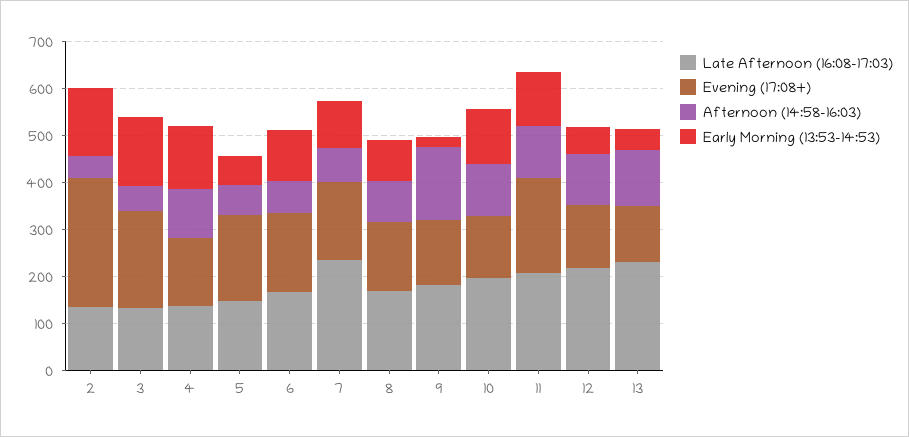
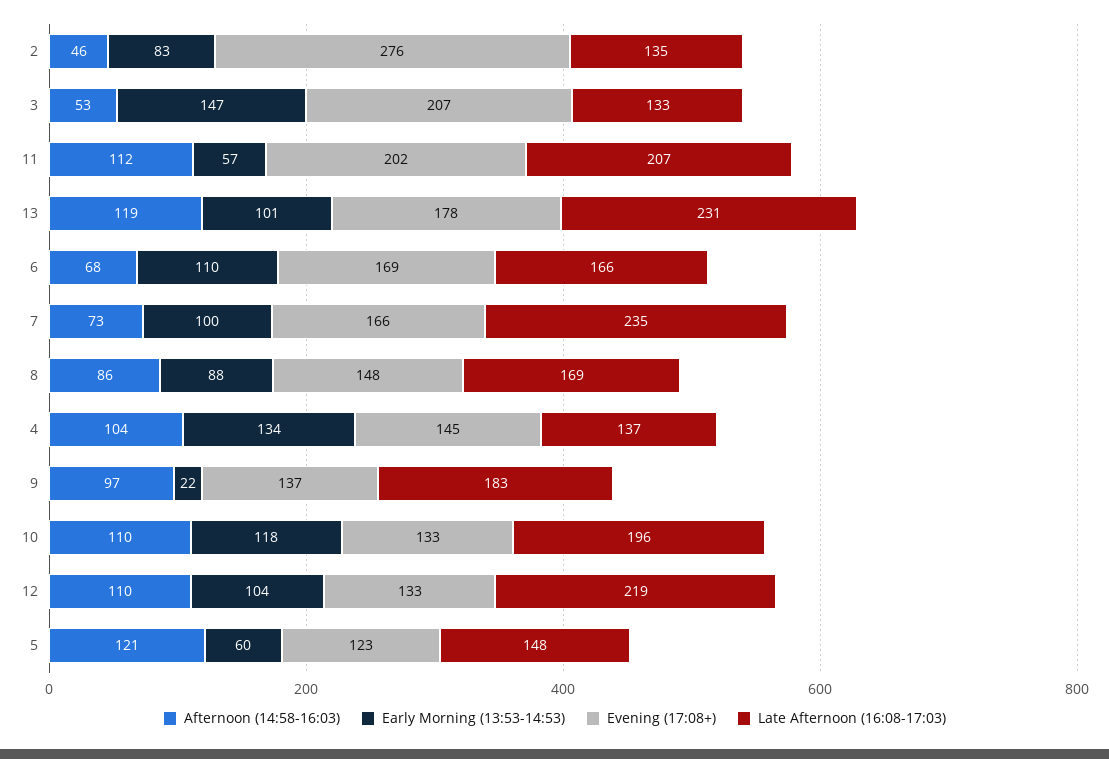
  {
    "Late Afternoon (16:08-17:03)": {
      "2": 135,
      "3": 133,
      "4": 137,
      "5": 148,
      "6": 166,
      "7": 235,
      "8": 169,
      "9": 183,
      "10": 196,
      "11": 207,
      "12": 219,
      "13": 231
    },
    "Evening (17:08+)": {
      "2": 276,
      "3": 207,
      "4": 145,
-     "5": 180,
+     "5": 123,
      "6": 169,
      "7": 166,
      "8": 148,
      "9": 137,
      "10": 133,
      "11": 202,
      "12": 133,
-     "13": 120
+     "13": 178
    },
    "Afternoon (14:58-16:03)": {
      "2": 46,
      "3": 53,
      "4": 104,
-     "5": 60,
+     "5": 121,
      "6": 68,
      "7": 73,
      "8": 86,
-     "9": 160,
+     "9": 97,
      "10": 110,
      "11": 112,
      "12": 110,
      "13": 119
    },
    "Early Morning (13:53-14:53)": {
-     "2": 140,
+     "2": 83,
      "3": 147,
      "4": 134,
      "5": 60,
      "6": 110,
      "7": 100,
      "8": 88,
      "9": 22,
      "10": 118,
-     "11": 120,
+     "11": 57,
-     "12": 60,
+     "12": 104,
-     "13": 40
+     "13": 101
    }
  }

